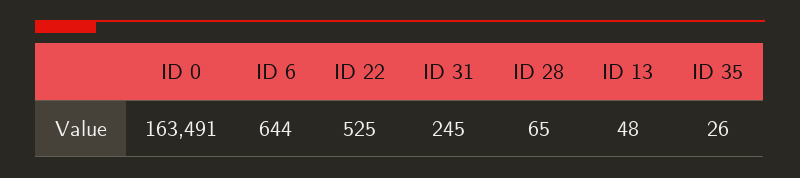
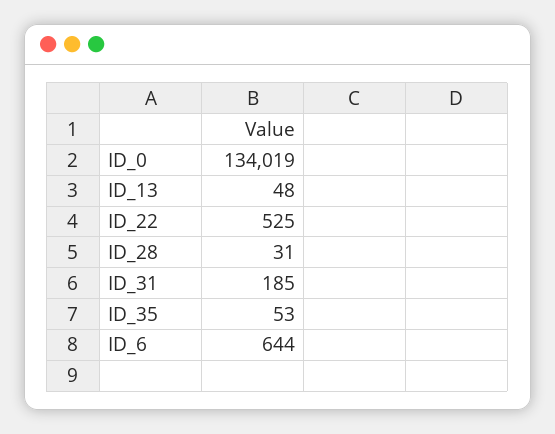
  {
-   "ID 0": 163491,
+   "ID 0": 134019,
    "ID 6": 644,
    "ID 22": 525,
-   "ID 31": 245,
+   "ID 31": 185,
-   "ID 28": 65,
+   "ID 28": 31,
    "ID 13": 48,
-   "ID 35": 26
+   "ID 35": 53
  }

